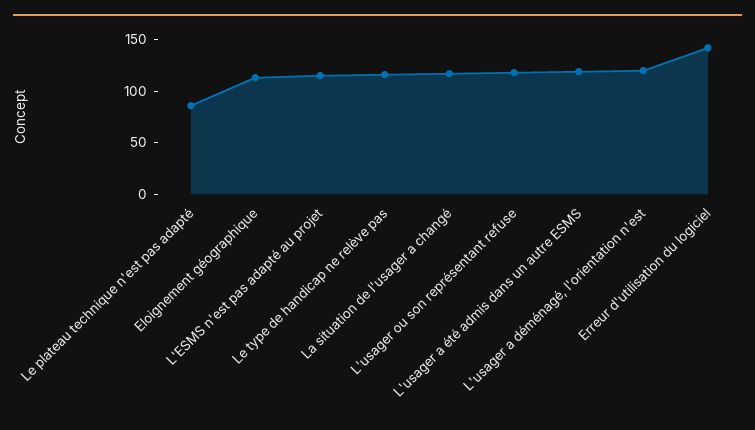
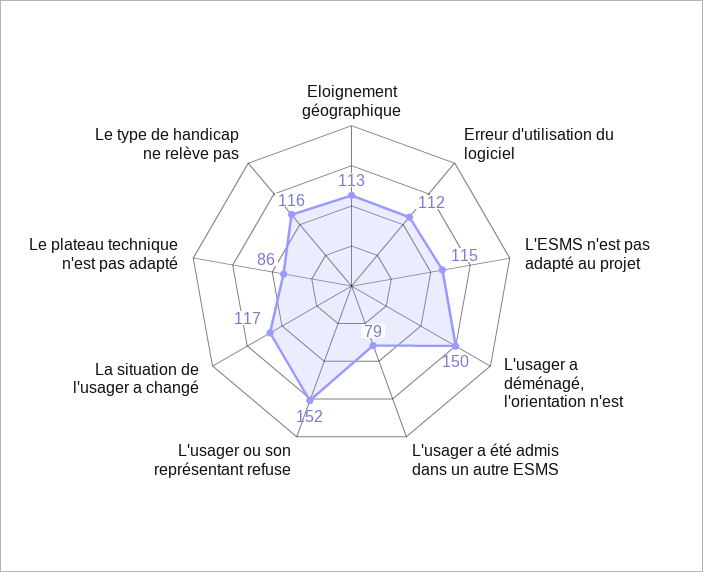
  {
    "Le plateau technique n'est pas adapté": 86,
    "Eloignement géographique": 113,
    "L'ESMS n'est pas adapté au projet": 115,
    "Le type de handicap ne relève pas": 116,
    "La situation de l'usager a changé": 117,
-   "L'usager ou son représentant refuse": 120,
+   "L'usager ou son représentant refuse": 152,
-   "L'usager a été admis dans un autre ESMS": 120,
+   "L'usager a été admis dans un autre ESMS": 79,
-   "L'usager a déménagé, l'orientation n'est": 120,
+   "L'usager a déménagé, l'orientation n'est": 150,
-   "Erreur d'utilisation du logiciel": 140
+   "Erreur d'utilisation du logiciel": 112
  }

